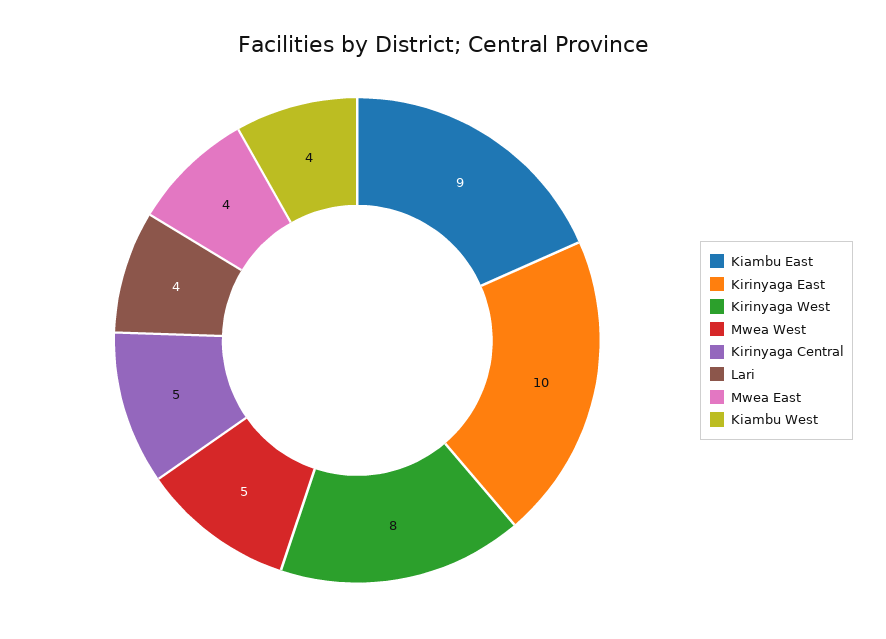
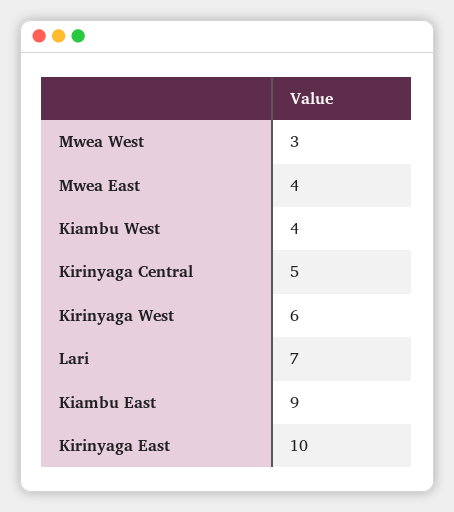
  {
    "Kiambu East": 9,
    "Kirinyaga East": 10,
-   "Kirinyaga West": 8,
+   "Kirinyaga West": 6,
-   "Mwea West": 5,
+   "Mwea West": 3,
    "Kirinyaga Central": 5,
-   "Lari": 4,
+   "Lari": 7,
    "Mwea East": 4,
    "Kiambu West": 4
  }

